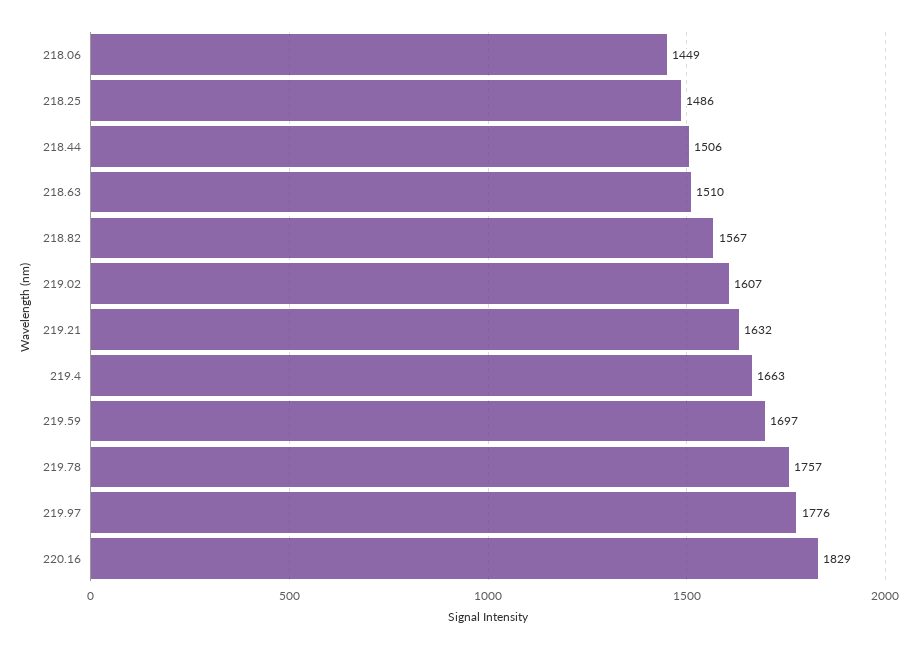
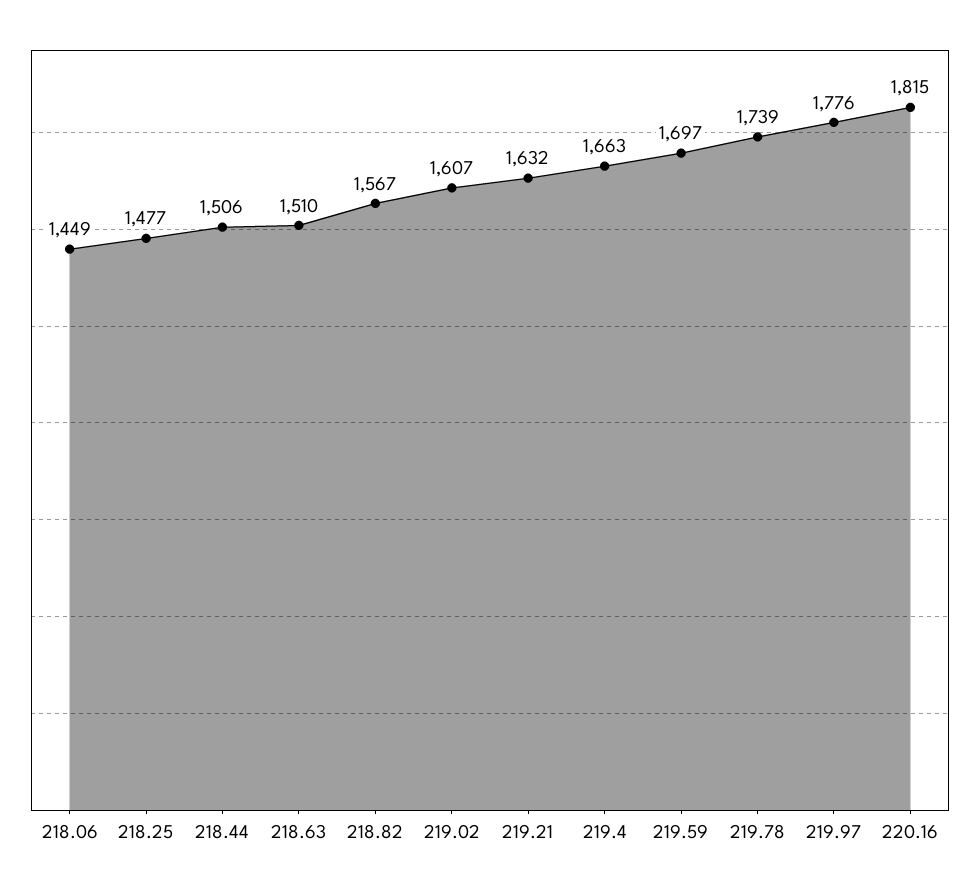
  {
    "218.06": 1449,
-   "218.25": 1486,
+   "218.25": 1477,
    "218.44": 1506,
    "218.63": 1510,
    "218.82": 1567,
    "219.02": 1607,
    "219.21": 1632,
    "219.4": 1663,
    "219.59": 1697,
-   "219.78": 1757,
+   "219.78": 1739,
    "219.97": 1776,
-   "220.16": 1829
+   "220.16": 1815
  }

